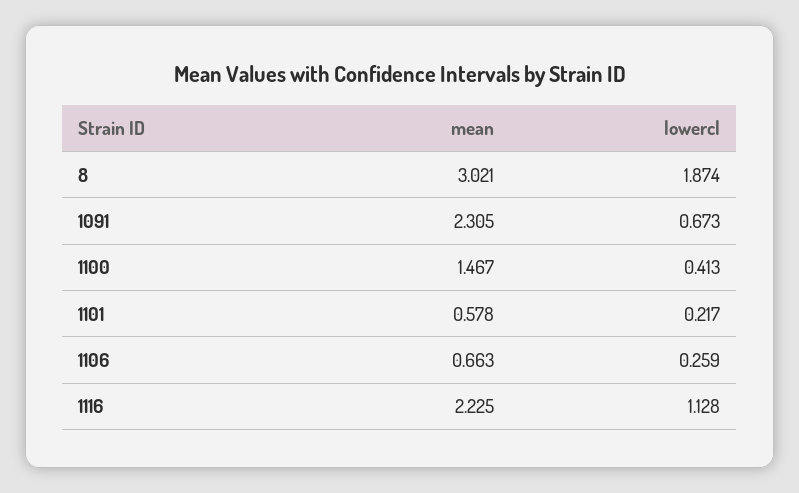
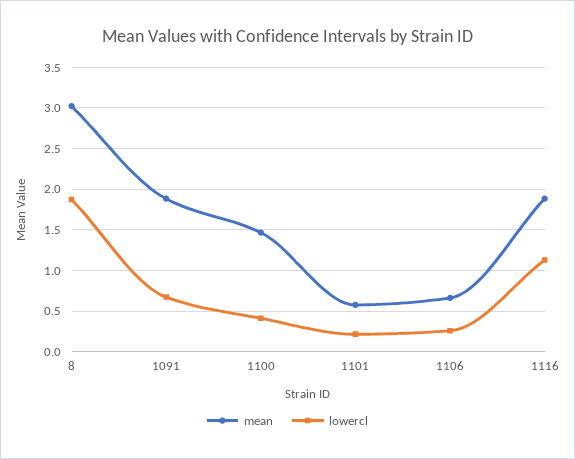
  {
    "mean": {
      "8": 3.021,
-     "1091": 2.305,
+     "1091": 1.9,
      "1100": 1.467,
      "1101": 0.578,
      "1106": 0.663,
-     "1116": 2.225
+     "1116": 1.9
    },
    "lowercl": {
      "8": 1.874,
      "1091": 0.673,
      "1100": 0.413,
      "1101": 0.217,
      "1106": 0.259,
      "1116": 1.128
    }
  }

